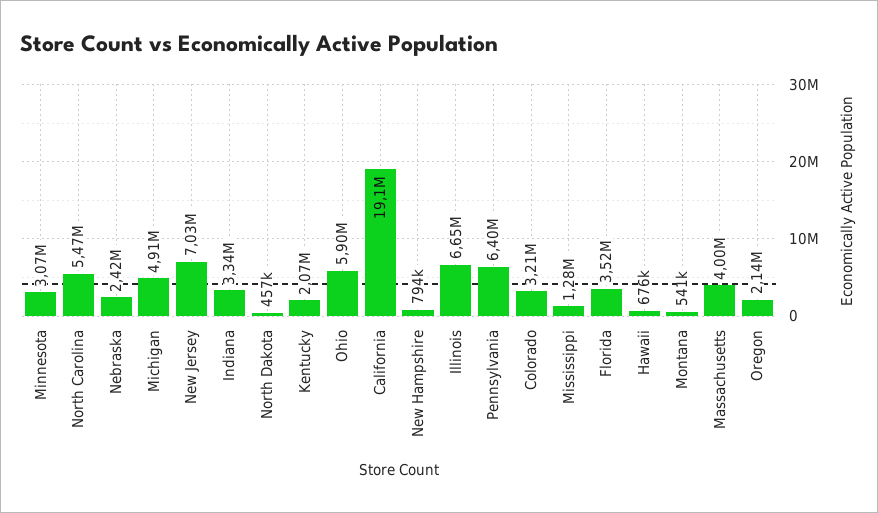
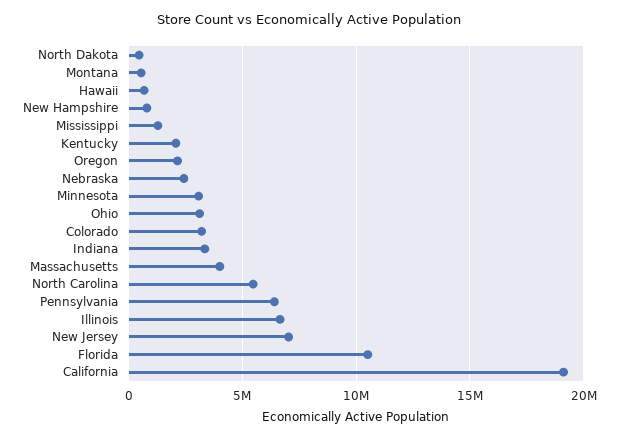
  {
    "Minnesota": 3070000,
    "North Carolina": 5470000,
    "Nebraska": 2420000,
-   "Michigan": 4910000,
    "New Jersey": 7030000,
    "Indiana": 3340000,
    "North Dakota": 457000,
    "Kentucky": 2070000,
-   "Ohio": 5900000,
+   "Ohio": 3000000,
    "California": 19100000,
    "New Hampshire": 794000,
    "Illinois": 6650000,
    "Pennsylvania": 6400000,
    "Colorado": 3210000,
    "Mississippi": 1280000,
-   "Florida": 3520000,
+   "Florida": 10500000,
    "Hawaii": 676000,
    "Montana": 541000,
    "Massachusetts": 4000000,
    "Oregon": 2140000
  }

